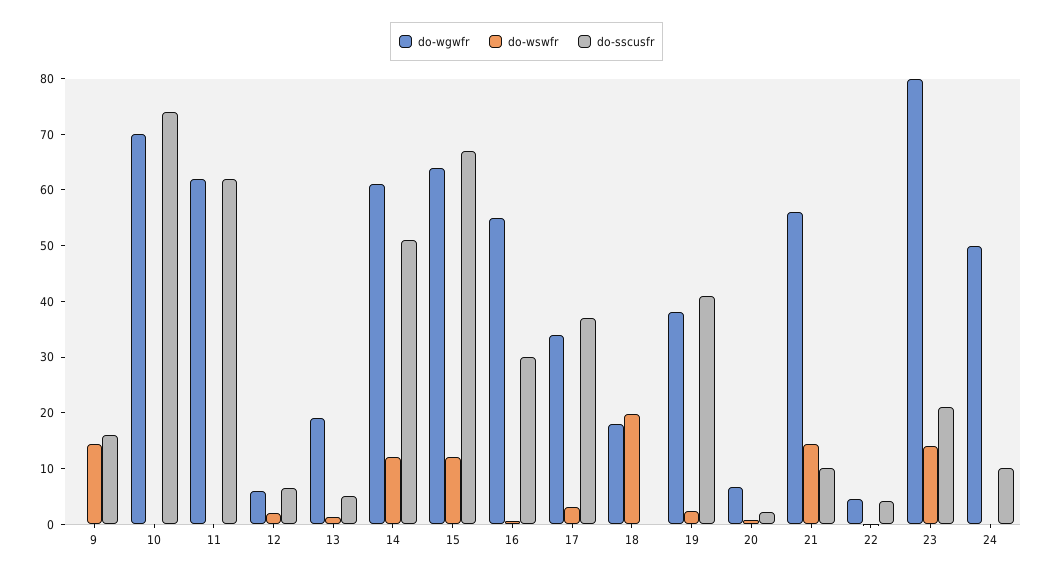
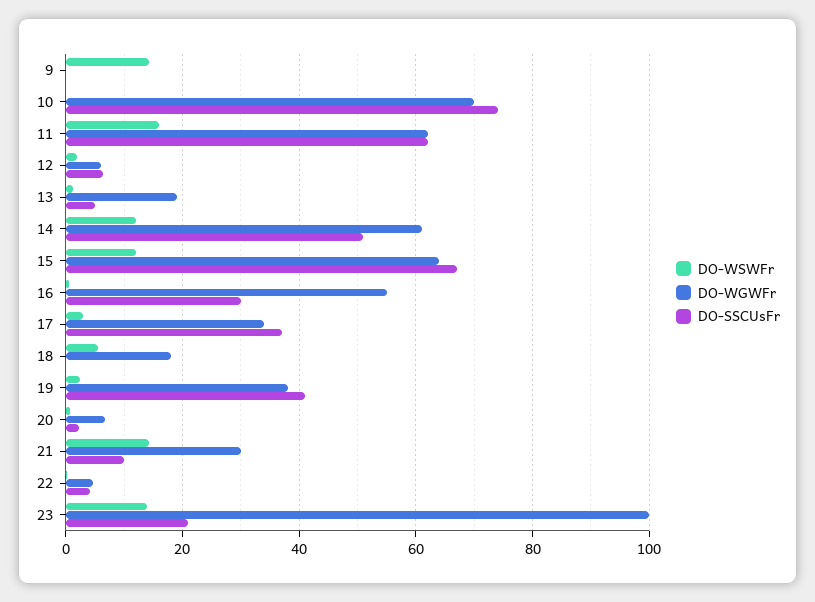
  {
    "do-wgwfr": {
      "9": 0,
      "10": 70,
      "11": 62,
      "12": 6,
      "13": 20,
      "14": 62,
      "15": 64,
      "16": 56,
      "17": 34,
      "18": 18,
      "19": 38,
      "20": 6,
-     "21": 56,
+     "21": 30,
      "22": 4,
-     "23": 80,
+     "23": 100
-     "24": 50
    },
    "do-wswfr": {
      "9": 14,
      "10": 0,
-     "11": 0,
+     "11": 16,
      "12": 2,
      "13": 2,
      "14": 12,
      "15": 12,
      "16": 0,
      "17": 4,
-     "18": 20,
+     "18": 6,
      "19": 2,
      "20": 0,
      "21": 14,
      "22": 0,
-     "23": 14,
+     "23": 14
-     "24": 0
    },
    "do-sscusfr": {
-     "9": 16,
+     "9": 0,
      "10": 74,
      "11": 62,
      "12": 6,
      "13": 6,
      "14": 52,
      "15": 68,
      "16": 30,
      "17": 38,
      "18": 0,
      "19": 42,
      "20": 2,
      "21": 10,
      "22": 4,
-     "23": 22,
+     "23": 22
-     "24": 10
    }
  }

